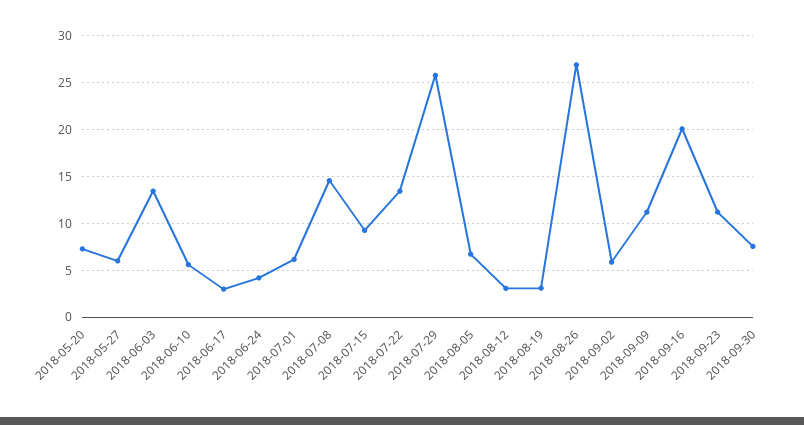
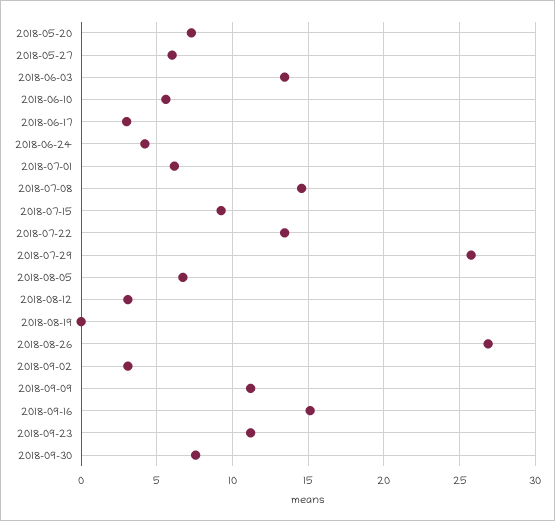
  {
    "2018-05-20": 7.5,
    "2018-05-27": 6,
    "2018-06-03": 13.5,
    "2018-06-10": 5.5,
    "2018-06-17": 3,
    "2018-06-24": 4,
    "2018-07-01": 6,
    "2018-07-08": 14.5,
    "2018-07-15": 9,
    "2018-07-22": 13.5,
    "2018-07-29": 26,
    "2018-08-05": 6.5,
    "2018-08-12": 3,
-   "2018-08-19": 3,
+   "2018-08-19": 0,
    "2018-08-26": 27,
-   "2018-09-02": 6,
+   "2018-09-02": 3,
    "2018-09-09": 11,
-   "2018-09-16": 20,
+   "2018-09-16": 15,
    "2018-09-23": 11,
    "2018-09-30": 7.5
  }

